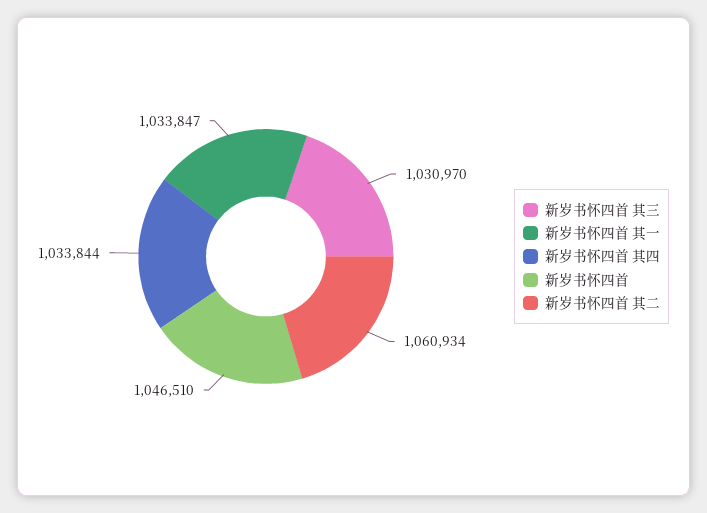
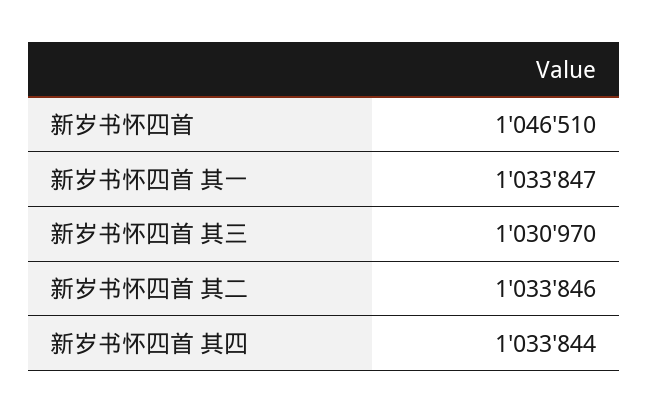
  {
    "新岁书怀四首 其三": 1030970,
    "新岁书怀四首 其一": 1033847,
    "新岁书怀四首 其四": 1033844,
    "新岁书怀四首": 1046510,
-   "新岁书怀四首 其二": 1060934
+   "新岁书怀四首 其二": 1033846
  }

